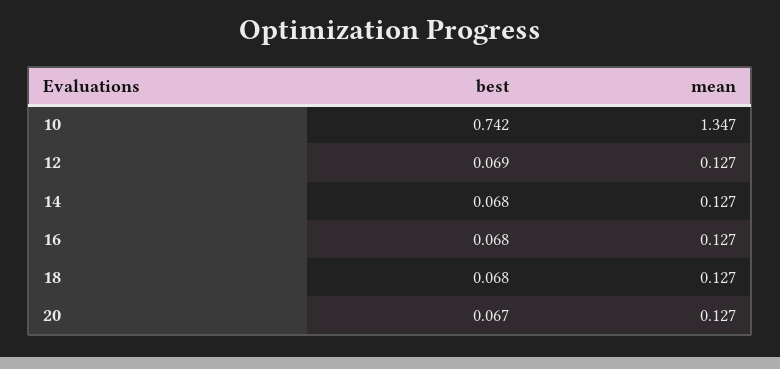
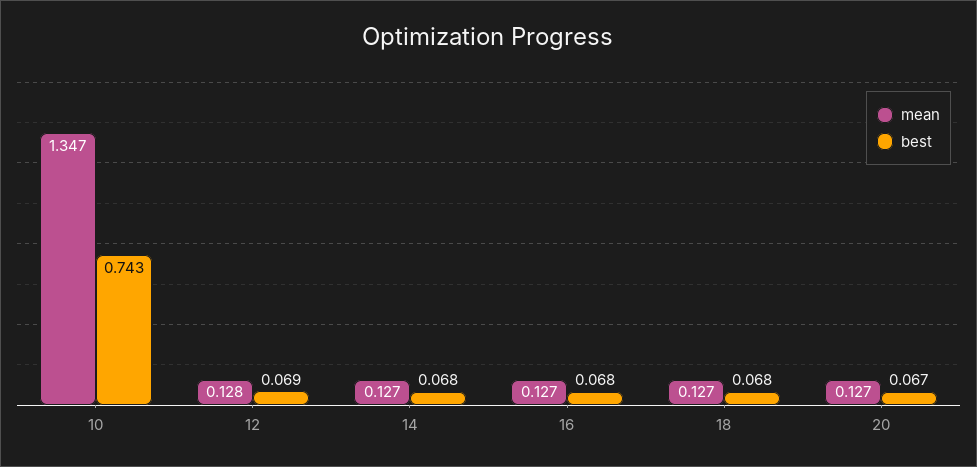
  {
    "best": {
-     "10": 0.742,
+     "10": 0.743,
      "12": 0.069,
      "14": 0.068,
      "16": 0.068,
      "18": 0.068,
      "20": 0.067
    },
    "mean": {
      "10": 1.347,
-     "12": 0.127,
+     "12": 0.128,
      "14": 0.127,
      "16": 0.127,
      "18": 0.127,
      "20": 0.127
    }
  }

